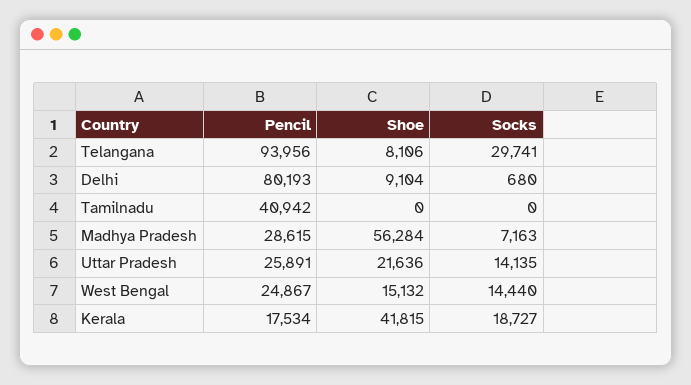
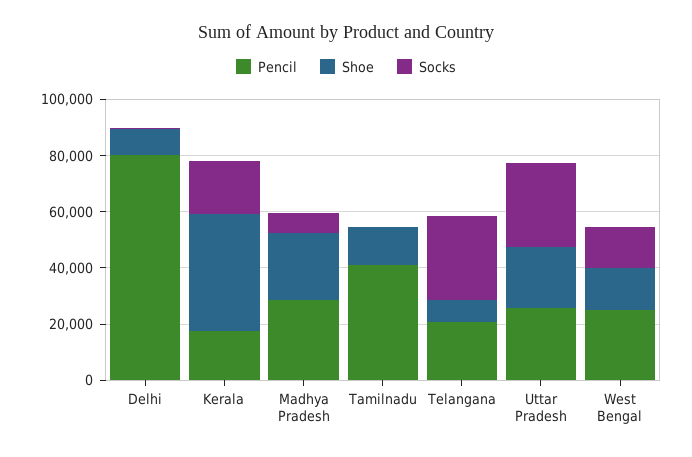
  {
    "Pencil": {
-     "Telangana": 93956,
+     "Telangana": 20000,
      "Delhi": 80193,
      "Tamilnadu": 40942,
      "Madhya Pradesh": 28615,
      "Uttar Pradesh": 25891,
      "West Bengal": 24867,
      "Kerala": 17534
    },
    "Shoe": {
      "Telangana": 8106,
      "Delhi": 9104,
-     "Tamilnadu": 0,
+     "Tamilnadu": 15000,
-     "Madhya Pradesh": 56284,
+     "Madhya Pradesh": 25000,
      "Uttar Pradesh": 21636,
      "West Bengal": 15132,
      "Kerala": 41815
    },
    "Socks": {
      "Telangana": 29741,
      "Delhi": 680,
      "Tamilnadu": 0,
      "Madhya Pradesh": 7163,
-     "Uttar Pradesh": 14135,
+     "Uttar Pradesh": 30000,
      "West Bengal": 14440,
      "Kerala": 18727
    }
  }

